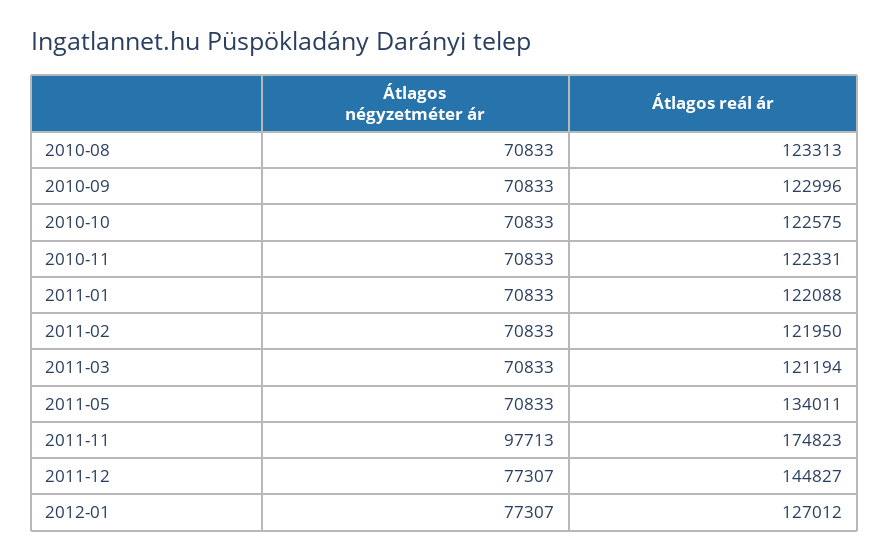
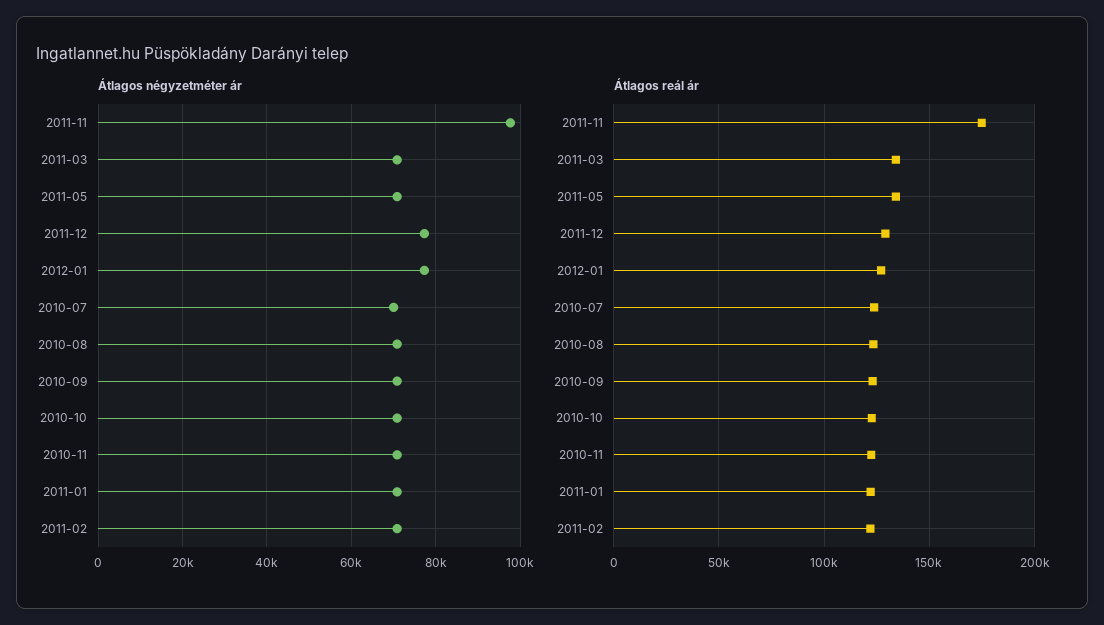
  {
    "Átlagos négyzetméter ár": {
      "2010-08": 70833,
      "2010-09": 70833,
      "2010-10": 70833,
      "2010-11": 70833,
      "2011-01": 70833,
      "2011-02": 70833,
      "2011-03": 70833,
      "2011-05": 70833,
      "2011-11": 97713,
      "2011-12": 77307,
-     "2012-01": 77307
+     "2012-01": 77307,
+     "2010-07": 70000
    },
    "Átlagos reál ár": {
      "2010-08": 123313,
      "2010-09": 122996,
      "2010-10": 122575,
      "2010-11": 122331,
      "2011-01": 122088,
      "2011-02": 121950,
-     "2011-03": 121194,
+     "2011-03": 135000,
      "2011-05": 134011,
      "2011-11": 174823,
-     "2011-12": 144827,
+     "2011-12": 130000,
-     "2012-01": 127012
+     "2012-01": 127012,
+     "2010-07": 125000
    }
  }

